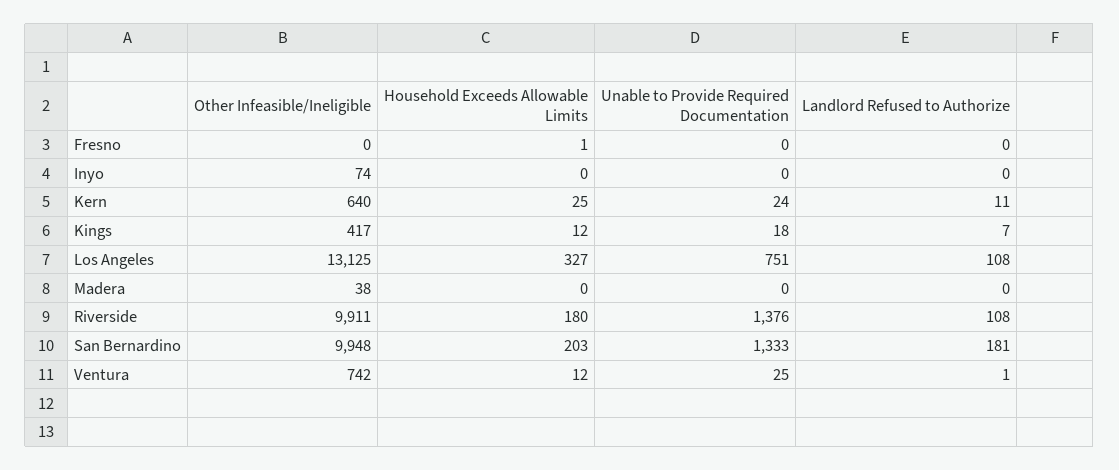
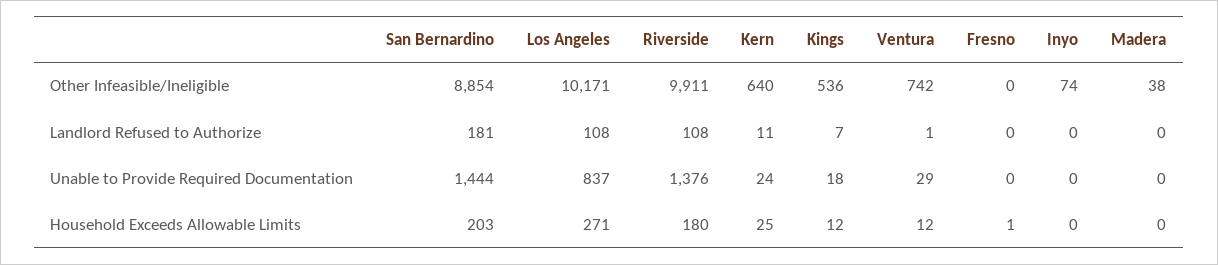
  {
    "Other Infeasible/Ineligible": {
      "Fresno": 0,
      "Inyo": 74,
      "Kern": 640,
-     "Kings": 417,
+     "Kings": 536,
-     "Los Angeles": 13125,
+     "Los Angeles": 10171,
      "Madera": 38,
      "Riverside": 9911,
-     "San Bernardino": 9948,
+     "San Bernardino": 8854,
      "Ventura": 742
    },
    "Household Exceeds Allowable Limits": {
      "Fresno": 1,
      "Inyo": 0,
      "Kern": 25,
      "Kings": 12,
-     "Los Angeles": 327,
+     "Los Angeles": 271,
      "Madera": 0,
      "Riverside": 180,
      "San Bernardino": 203,
      "Ventura": 12
    },
    "Unable to Provide Required Documentation": {
      "Fresno": 0,
      "Inyo": 0,
      "Kern": 24,
      "Kings": 18,
-     "Los Angeles": 751,
+     "Los Angeles": 837,
      "Madera": 0,
      "Riverside": 1376,
-     "San Bernardino": 1333,
+     "San Bernardino": 1444,
-     "Ventura": 25
+     "Ventura": 29
    },
    "Landlord Refused to Authorize": {
      "Fresno": 0,
      "Inyo": 0,
      "Kern": 11,
      "Kings": 7,
      "Los Angeles": 108,
      "Madera": 0,
      "Riverside": 108,
      "San Bernardino": 181,
      "Ventura": 1
    }
  }

